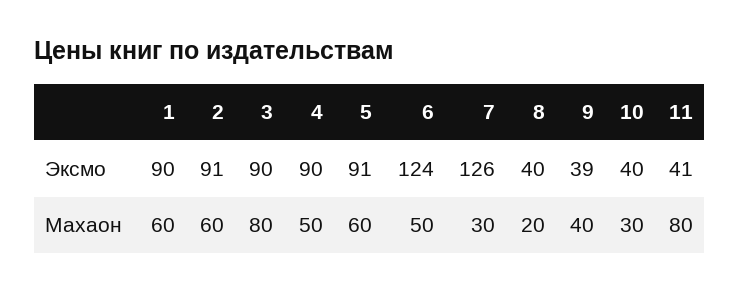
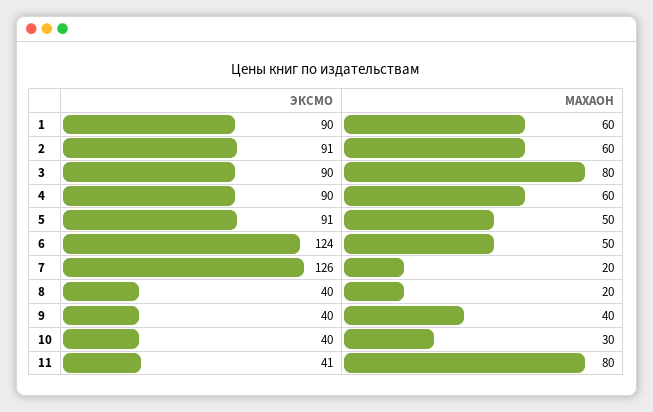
  {
    "1": {
      "Эксмо": 90,
      "Махаон": 60
    },
    "2": {
      "Эксмо": 91,
      "Махаон": 60
    },
    "3": {
      "Эксмо": 90,
      "Махаон": 80
    },
    "4": {
      "Эксмо": 90,
-     "Махаон": 50
+     "Махаон": 60
    },
    "5": {
      "Эксмо": 91,
-     "Махаон": 60
+     "Махаон": 50
    },
    "6": {
      "Эксмо": 124,
      "Махаон": 50
    },
    "7": {
      "Эксмо": 126,
-     "Махаон": 30
+     "Махаон": 20
    },
    "8": {
      "Эксмо": 40,
      "Махаон": 20
    },
    "9": {
-     "Эксмо": 39,
+     "Эксмо": 40,
      "Махаон": 40
    },
    "10": {
      "Эксмо": 40,
      "Махаон": 30
    },
    "11": {
      "Эксмо": 41,
      "Махаон": 80
    }
  }

